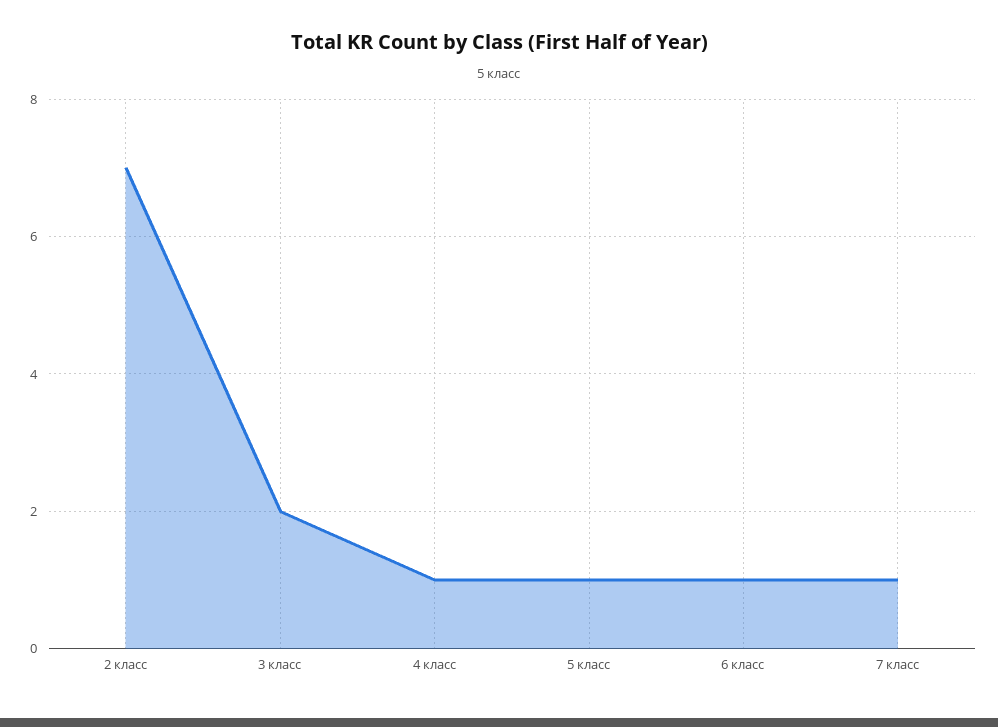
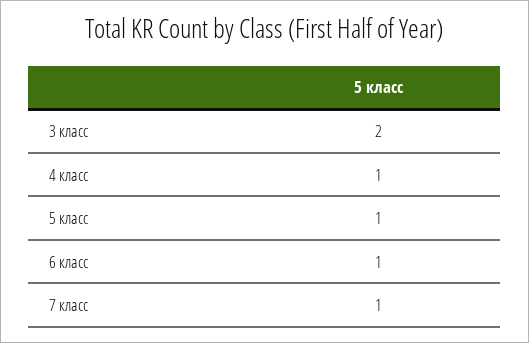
  {
-   "2 класс": 7,
    "3 класс": 2,
    "4 класс": 1,
    "5 класс": 1,
    "6 класс": 1,
    "7 класс": 1
  }

